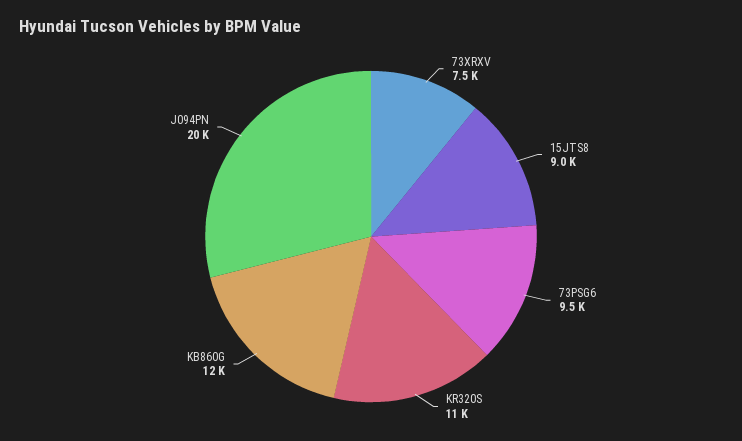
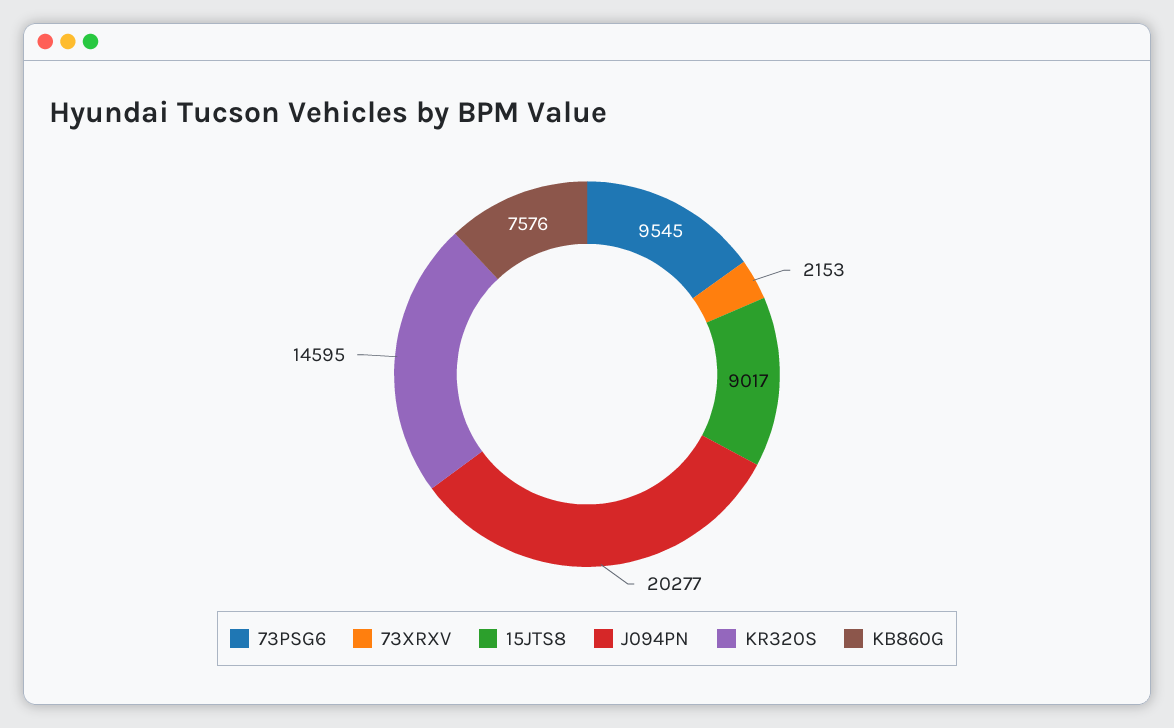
  {
-   "73XRXV": 7500,
+   "73XRXV": 2153,
    "15JTS8": 9017,
    "73PSG6": 9545,
-   "KR320S": 11000,
+   "KR320S": 14595,
-   "KB860G": 12000,
+   "KB860G": 7576,
    "J094PN": 20277
  }

